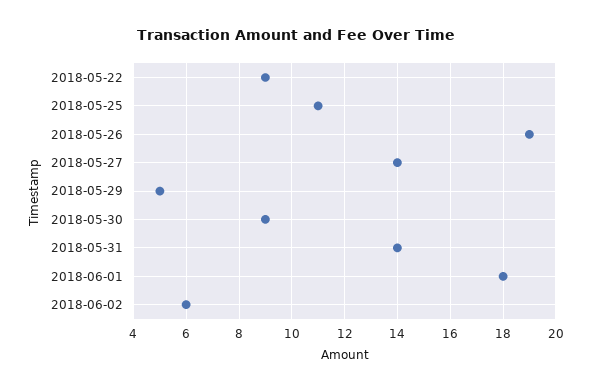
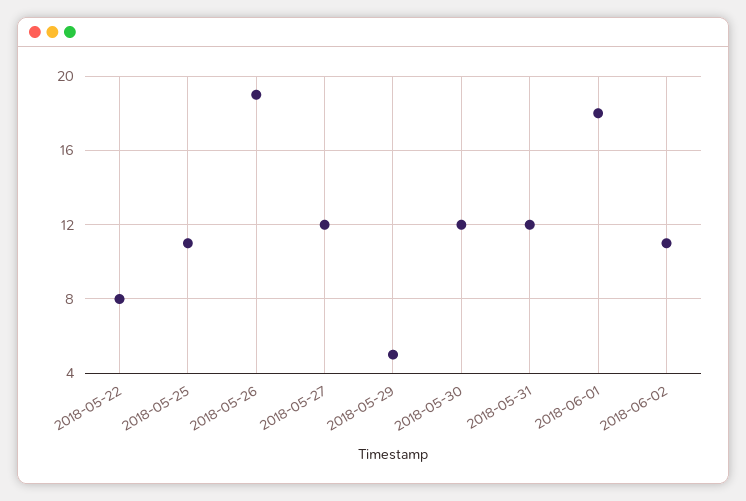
  {
-   "2018-05-22": 9,
+   "2018-05-22": 8,
    "2018-05-25": 11,
    "2018-05-26": 19,
-   "2018-05-27": 14,
+   "2018-05-27": 12,
    "2018-05-29": 5,
-   "2018-05-30": 9,
+   "2018-05-30": 12,
-   "2018-05-31": 14,
+   "2018-05-31": 12,
    "2018-06-01": 18,
-   "2018-06-02": 6
+   "2018-06-02": 11
  }

